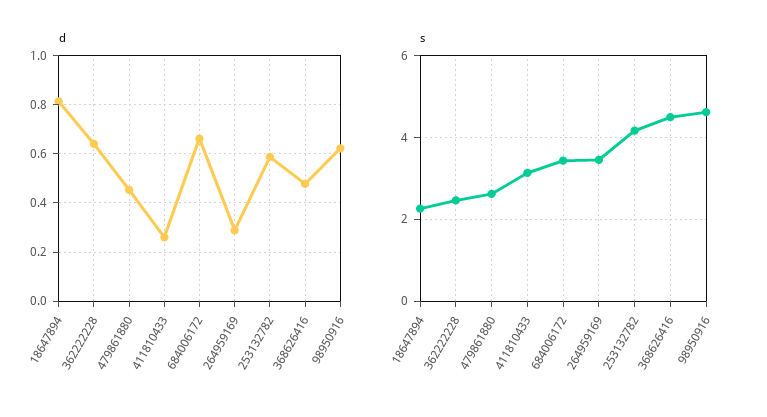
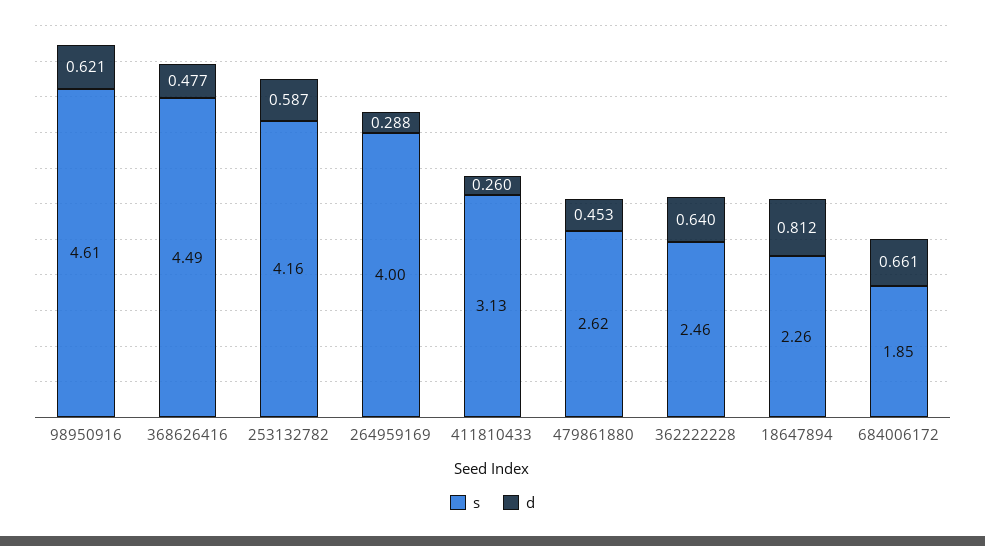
  {
    "d": {
      "18647894": 0.812,
      "362222228": 0.64,
      "479861880": 0.453,
      "411810433": 0.26,
      "684006172": 0.661,
      "264959169": 0.288,
      "253132782": 0.587,
      "368626416": 0.477,
      "98950916": 0.621
    },
    "s": {
      "18647894": 2.26,
      "362222228": 2.46,
      "479861880": 2.62,
      "411810433": 3.13,
-     "684006172": 3.4,
+     "684006172": 1.85,
-     "264959169": 3.4,
+     "264959169": 4,
      "253132782": 4.16,
      "368626416": 4.49,
      "98950916": 4.61
    }
  }

